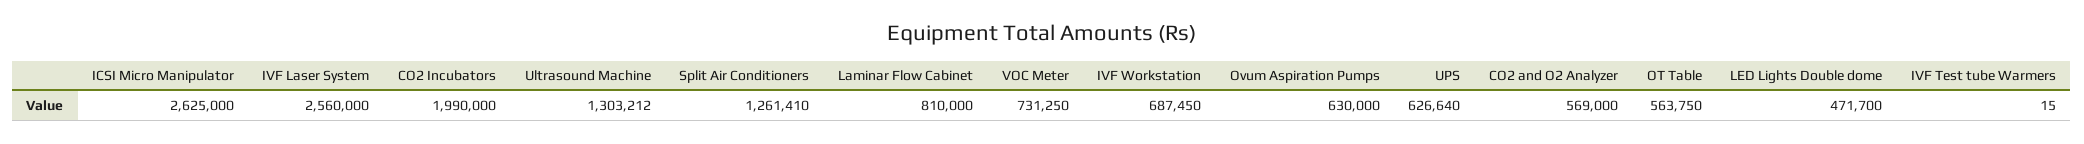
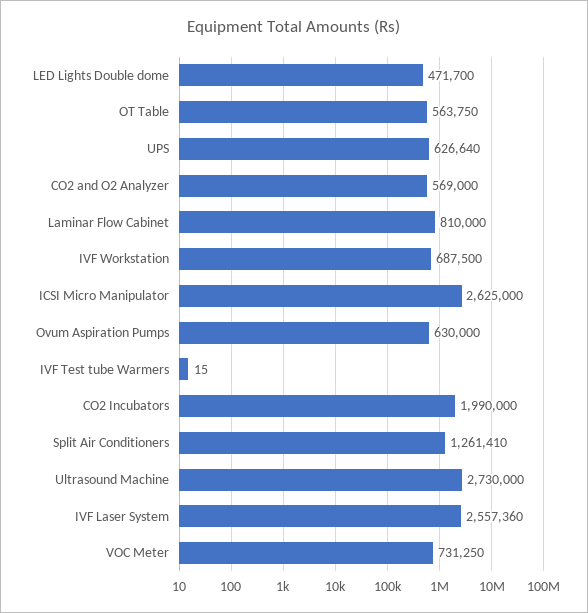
  {
    "ICSI Micro Manipulator": 2625000,
-   "IVF Laser System": 2560000,
+   "IVF Laser System": 2557360,
    "CO2 Incubators": 1990000,
-   "Ultrasound Machine": 1303212,
+   "Ultrasound Machine": 2730000,
    "Split Air Conditioners": 1261410,
    "Laminar Flow Cabinet": 810000,
    "VOC Meter": 731250,
-   "IVF Workstation": 687450,
+   "IVF Workstation": 687500,
    "Ovum Aspiration Pumps": 630000,
    "UPS": 626640,
    "CO2 and O2 Analyzer": 569000,
    "OT Table": 563750,
    "LED Lights Double dome": 471700,
    "IVF Test tube Warmers": 15
  }

